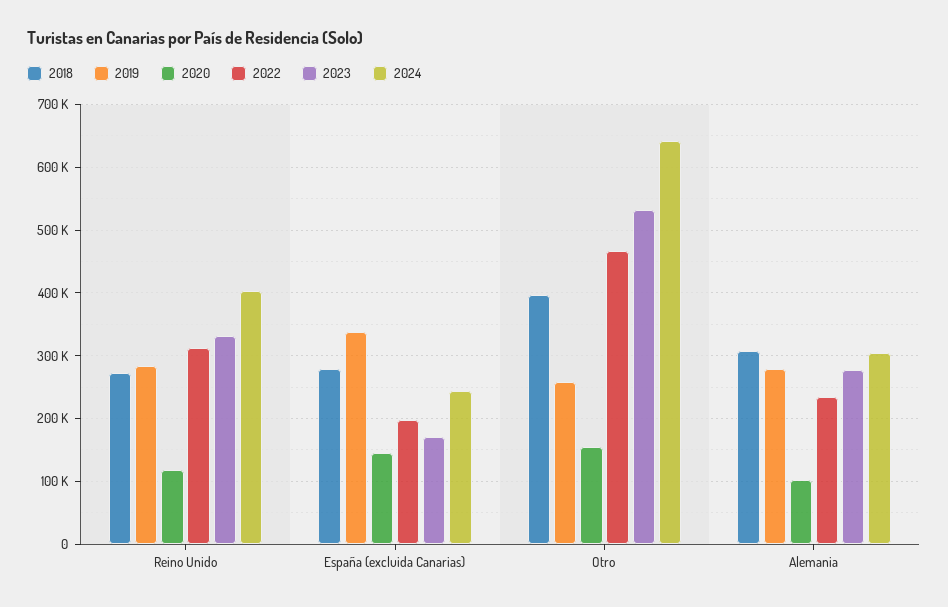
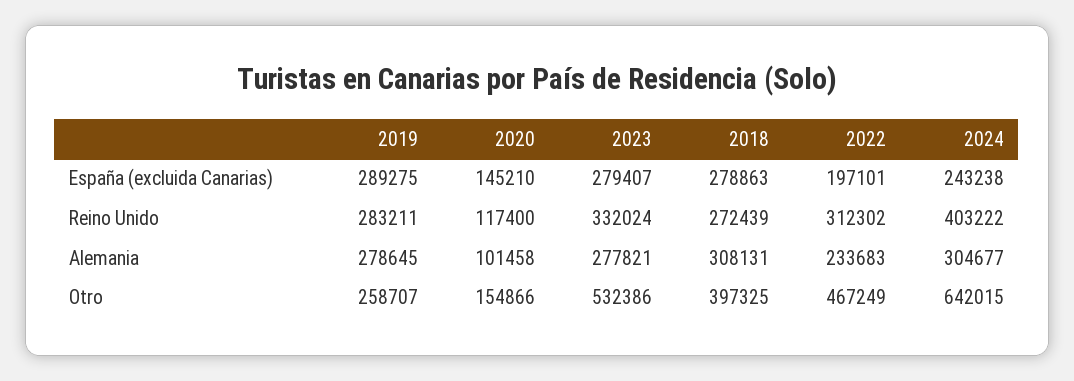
  {
    "2018": {
      "Reino Unido": 272439,
      "España (excluida Canarias)": 278863,
      "Otro": 397325,
      "Alemania": 308131
    },
    "2019": {
      "Reino Unido": 283211,
-     "España (excluida Canarias)": 340000,
+     "España (excluida Canarias)": 289275,
      "Otro": 258707,
      "Alemania": 278645
    },
    "2020": {
      "Reino Unido": 117400,
      "España (excluida Canarias)": 145210,
      "Otro": 154866,
      "Alemania": 101458
    },
    "2022": {
      "Reino Unido": 312302,
      "España (excluida Canarias)": 197101,
      "Otro": 467249,
      "Alemania": 233683
    },
    "2023": {
      "Reino Unido": 332024,
-     "España (excluida Canarias)": 170000,
+     "España (excluida Canarias)": 279407,
      "Otro": 532386,
      "Alemania": 277821
    },
    "2024": {
      "Reino Unido": 403222,
      "España (excluida Canarias)": 243238,
      "Otro": 642015,
      "Alemania": 304677
    }
  }

